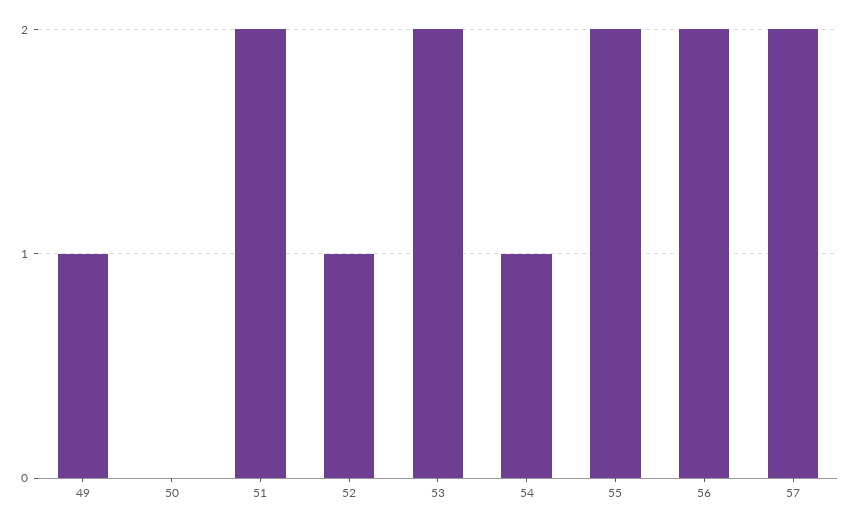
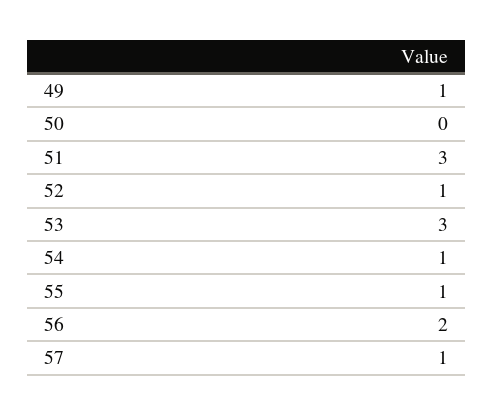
  {
    "49": 1,
    "50": 0,
-   "51": 2,
+   "51": 3,
    "52": 1,
-   "53": 2,
+   "53": 3,
    "54": 1,
-   "55": 2,
+   "55": 1,
    "56": 2,
-   "57": 2
+   "57": 1
  }

